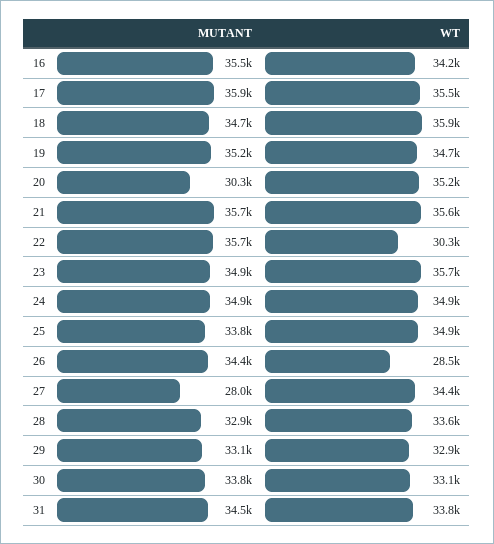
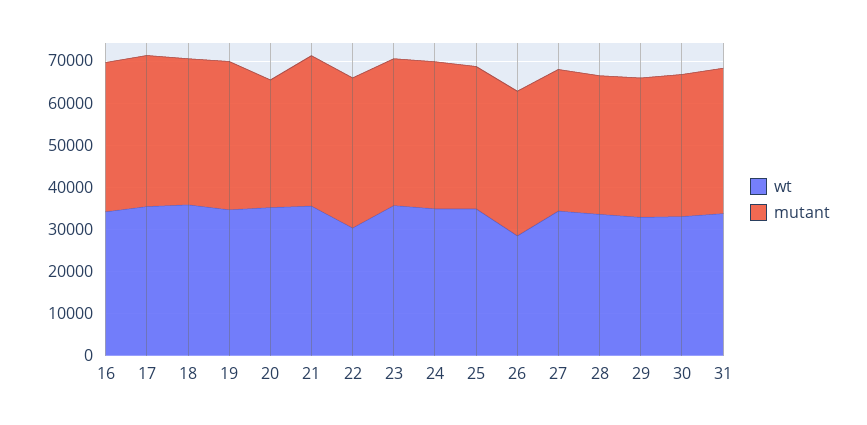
  {
    "MUTANT": {
      "16": 35500,
      "17": 35900,
      "18": 34700,
      "19": 35200,
      "20": 30300,
      "21": 35700,
      "22": 35700,
      "23": 34900,
      "24": 34900,
      "25": 33800,
      "26": 34400,
-     "27": 28000,
+     "27": 34000,
      "28": 32900,
      "29": 33100,
      "30": 33800,
      "31": 34500
    },
    "WT": {
      "16": 34200,
      "17": 35500,
      "18": 35900,
      "19": 34700,
      "20": 35200,
      "21": 35600,
      "22": 30300,
      "23": 35700,
      "24": 34900,
      "25": 34900,
      "26": 28500,
      "27": 34400,
      "28": 33600,
      "29": 32900,
      "30": 33100,
      "31": 33800
    }
  }

